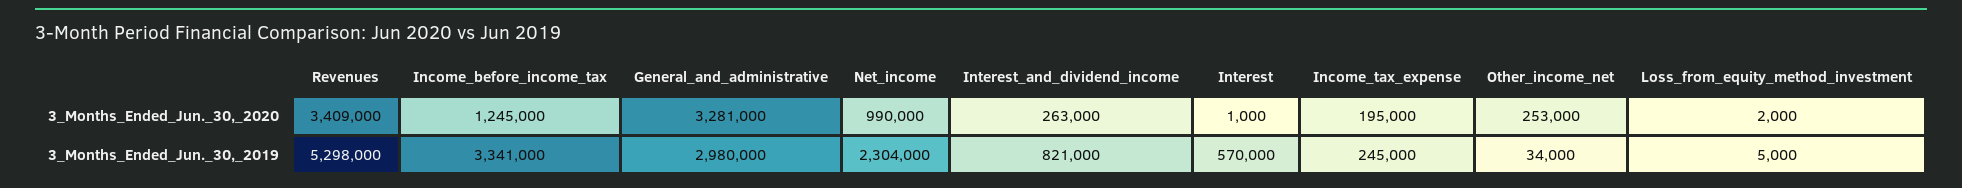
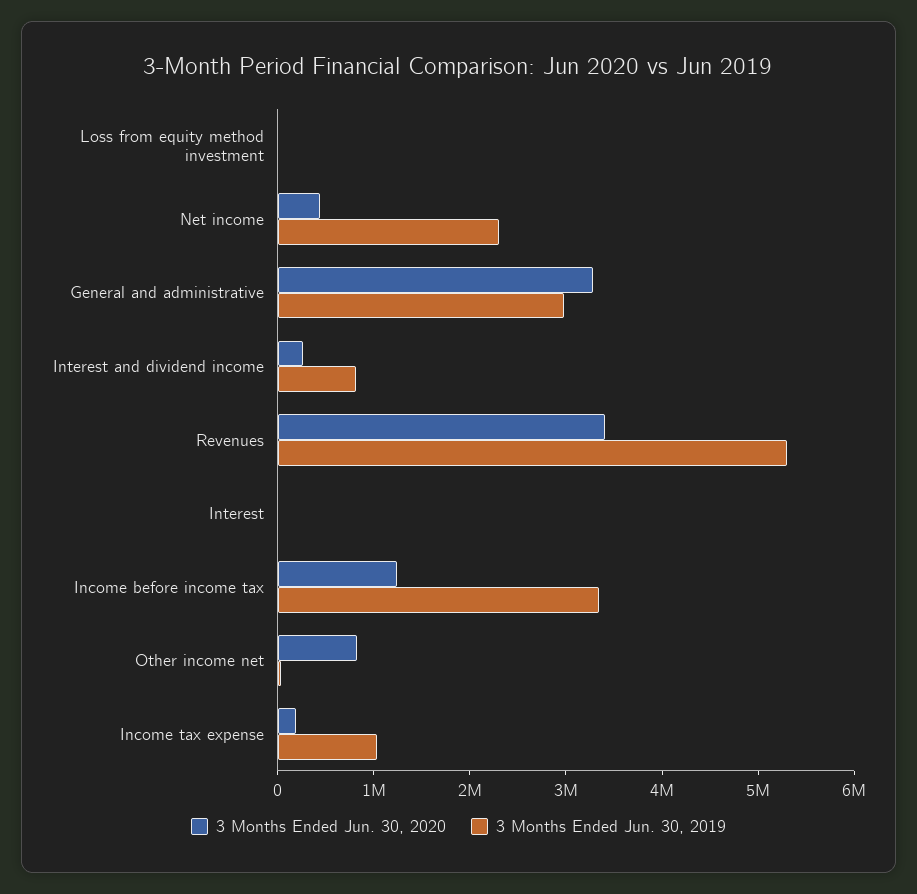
  {
    "3_Months_Ended_Jun._30,_2020": {
      "Revenues": 3409000,
      "Income_before_income_tax": 1245000,
      "General_and_administrative": 3281000,
-     "Net_income": 990000,
+     "Net_income": 400000,
      "Interest_and_dividend_income": 263000,
      "Interest": 1000,
      "Income_tax_expense": 195000,
-     "Other_income_net": 253000,
+     "Other_income_net": 800000,
      "Loss_from_equity_method_investment": 2000
    },
    "3_Months_Ended_Jun._30,_2019": {
      "Revenues": 5298000,
      "Income_before_income_tax": 3341000,
      "General_and_administrative": 2980000,
      "Net_income": 2304000,
      "Interest_and_dividend_income": 821000,
-     "Interest": 570000,
+     "Interest": 0,
-     "Income_tax_expense": 245000,
+     "Income_tax_expense": 1000000,
      "Other_income_net": 34000,
      "Loss_from_equity_method_investment": 5000
    }
  }

